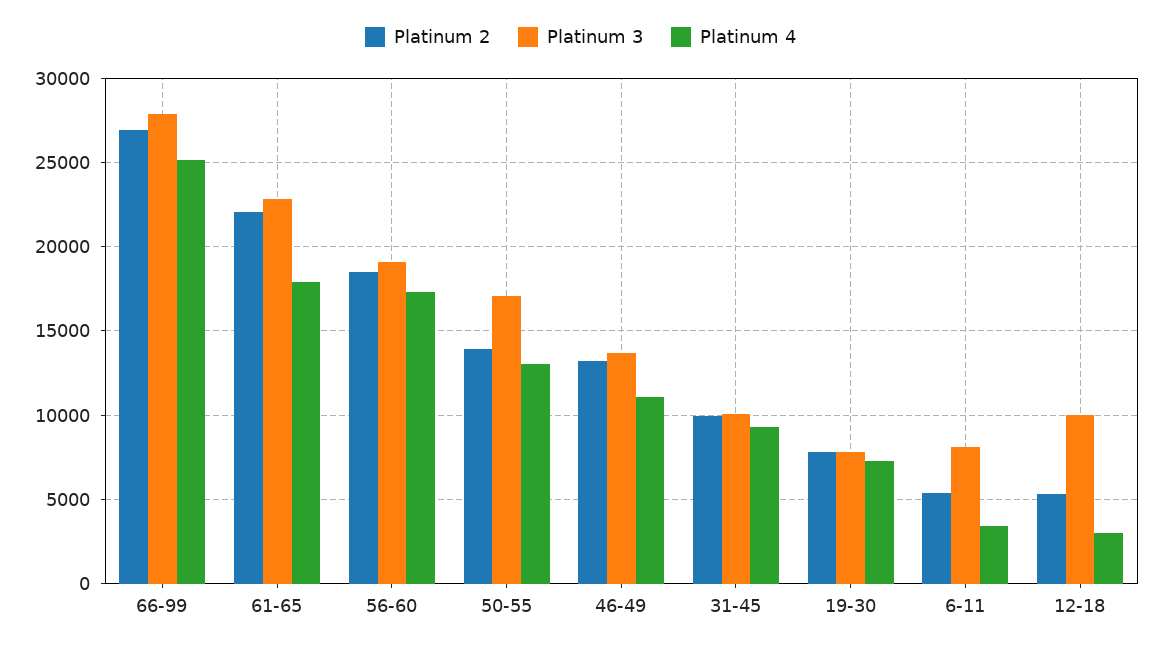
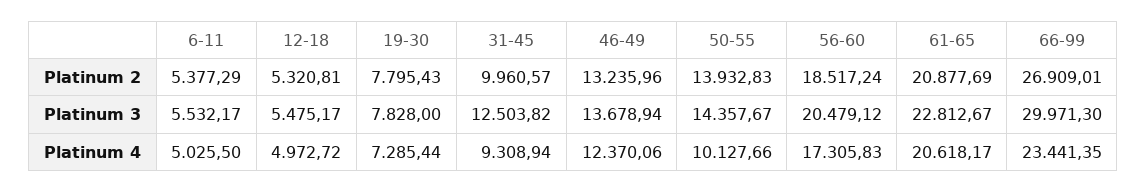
  {
    "Platinum 2": {
      "66-99": 26909.01,
-     "61-65": 22000,
+     "61-65": 20877.69,
      "56-60": 18517.24,
      "50-55": 13932.83,
      "46-49": 13235.96,
      "31-45": 9960.57,
      "19-30": 7795.43,
      "6-11": 5377.29,
      "12-18": 5320.81
    },
    "Platinum 3": {
-     "66-99": 28000,
+     "66-99": 29971.3,
      "61-65": 22812.67,
-     "56-60": 19000,
+     "56-60": 20479.12,
-     "50-55": 17000,
+     "50-55": 14357.67,
      "46-49": 13678.94,
-     "31-45": 10000,
+     "31-45": 12503.82,
      "19-30": 7828,
-     "6-11": 8000,
+     "6-11": 5532.17,
-     "12-18": 10000
+     "12-18": 5475.17
    },
    "Platinum 4": {
-     "66-99": 25000,
+     "66-99": 23441.35,
-     "61-65": 18000,
+     "61-65": 20618.17,
      "56-60": 17305.83,
-     "50-55": 13000,
+     "50-55": 10127.66,
-     "46-49": 11000,
+     "46-49": 12370.06,
      "31-45": 9308.94,
      "19-30": 7285.44,
-     "6-11": 3500,
+     "6-11": 5025.5,
-     "12-18": 3000
+     "12-18": 4972.72
    }
  }

